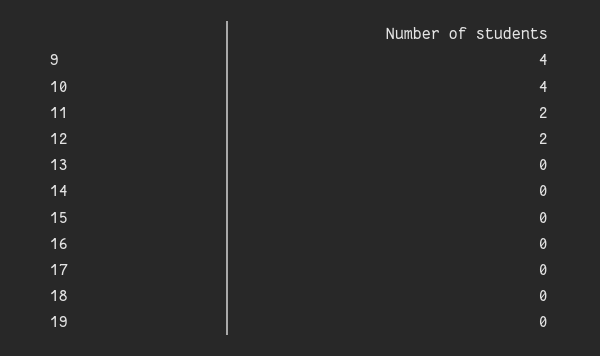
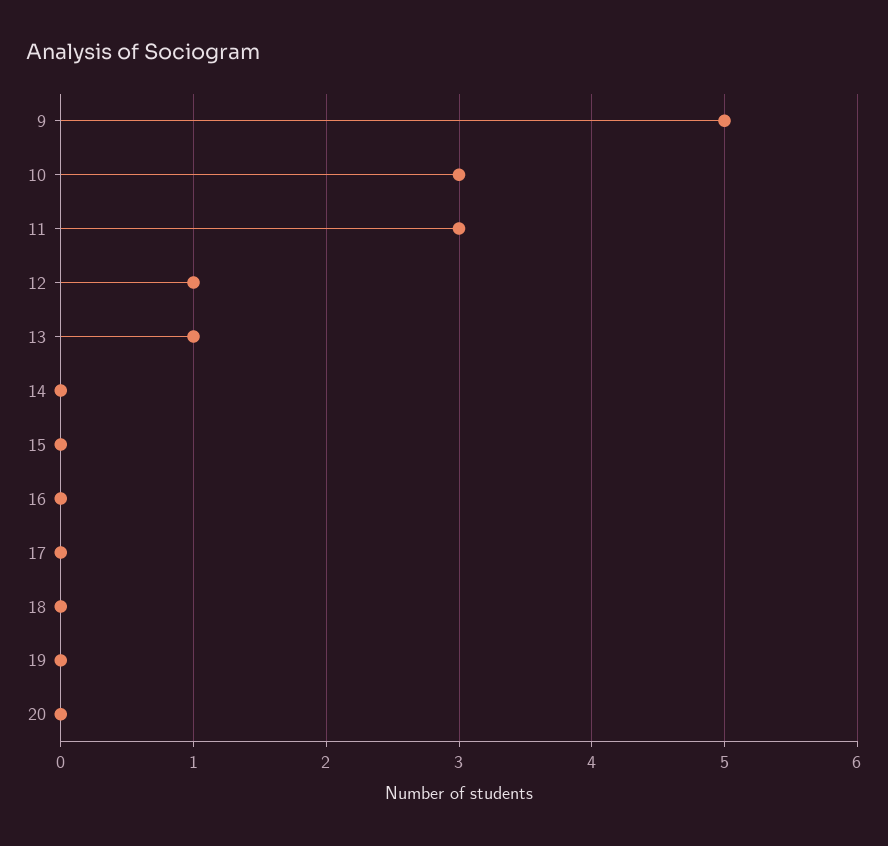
  {
-   "9": 4,
+   "9": 5,
-   "10": 4,
+   "10": 3,
-   "11": 2,
+   "11": 3,
-   "12": 2,
+   "12": 1,
-   "13": 0,
+   "13": 1,
    "14": 0,
    "15": 0,
    "16": 0,
    "17": 0,
    "18": 0,
-   "19": 0
+   "19": 0,
+   "20": 0
  }

